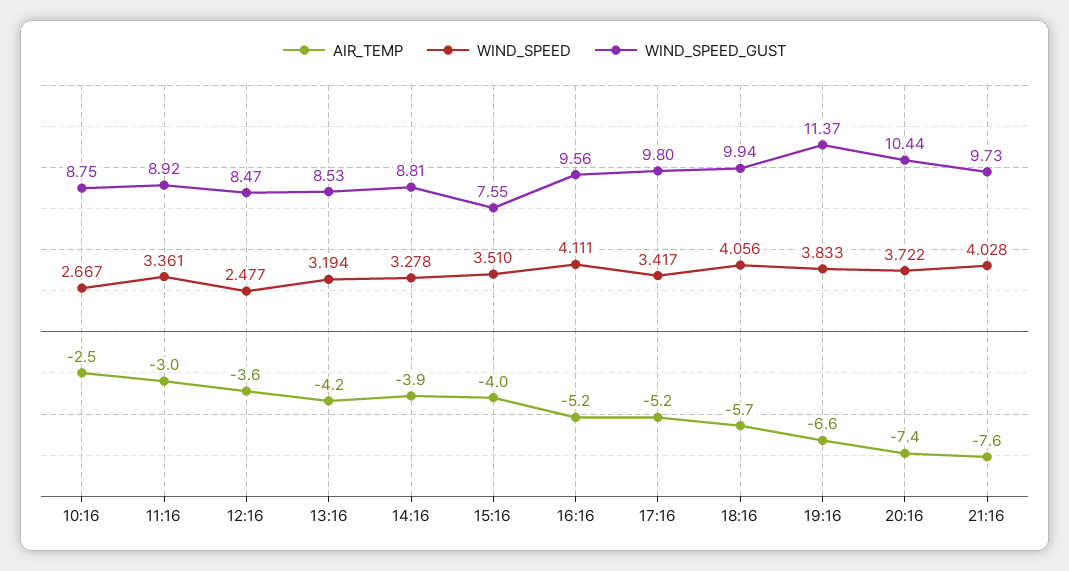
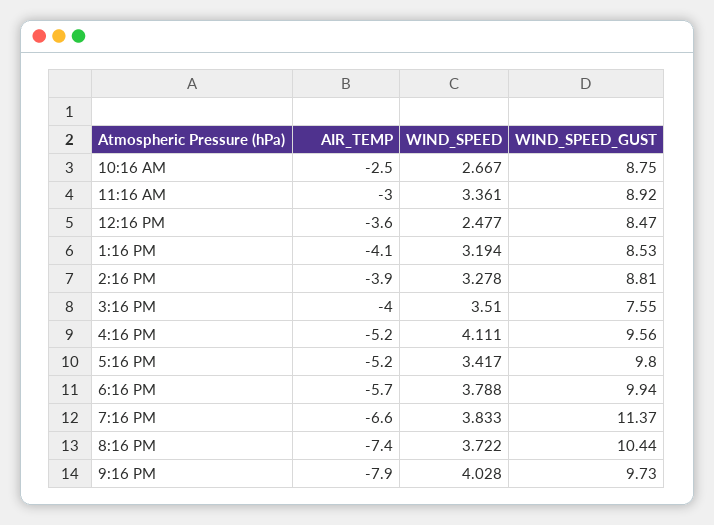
  {
    "AIR_TEMP": {
      "10:16": -2.5,
      "11:16": -3,
      "12:16": -3.6,
-     "13:16": -4.2,
+     "13:16": -4.1,
      "14:16": -3.9,
      "15:16": -4,
      "16:16": -5.2,
      "17:16": -5.2,
      "18:16": -5.7,
      "19:16": -6.6,
      "20:16": -7.4,
-     "21:16": -7.6
+     "21:16": -7.9
    },
    "WIND_SPEED": {
      "10:16": 2.667,
      "11:16": 3.361,
      "12:16": 2.477,
      "13:16": 3.194,
      "14:16": 3.278,
      "15:16": 3.51,
      "16:16": 4.111,
      "17:16": 3.417,
-     "18:16": 4.056,
+     "18:16": 3.788,
      "19:16": 3.833,
      "20:16": 3.722,
      "21:16": 4.028
    },
    "WIND_SPEED_GUST": {
      "10:16": 8.75,
      "11:16": 8.92,
      "12:16": 8.47,
      "13:16": 8.53,
      "14:16": 8.81,
      "15:16": 7.55,
      "16:16": 9.56,
      "17:16": 9.8,
      "18:16": 9.94,
      "19:16": 11.37,
      "20:16": 10.44,
      "21:16": 9.73
    }
  }

